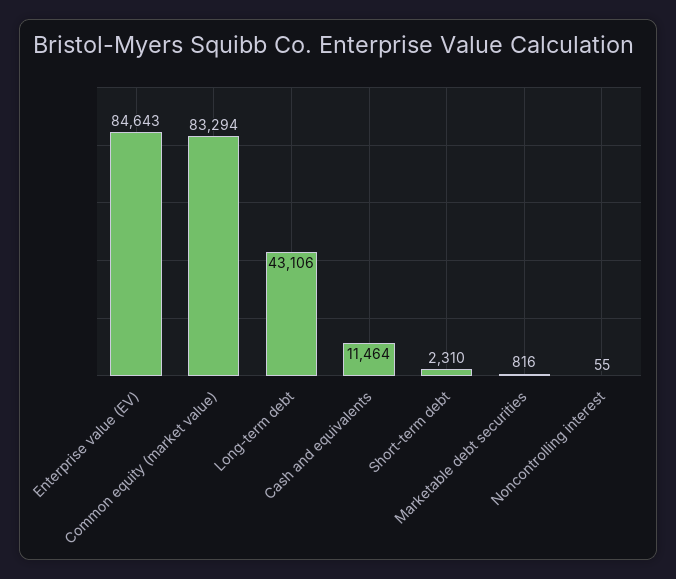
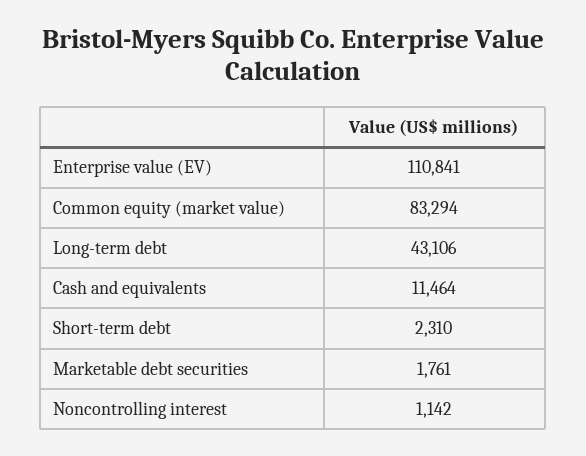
  {
-   "Enterprise value (EV)": 84643,
+   "Enterprise value (EV)": 110841,
    "Common equity (market value)": 83294,
    "Long-term debt": 43106,
    "Cash and equivalents": 11464,
    "Short-term debt": 2310,
-   "Marketable debt securities": 816,
+   "Marketable debt securities": 1761,
-   "Noncontrolling interest": 55
+   "Noncontrolling interest": 1142
  }

